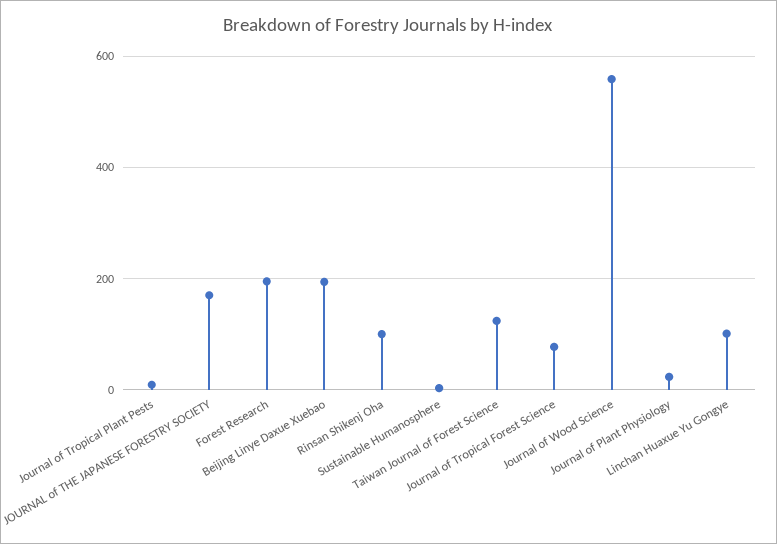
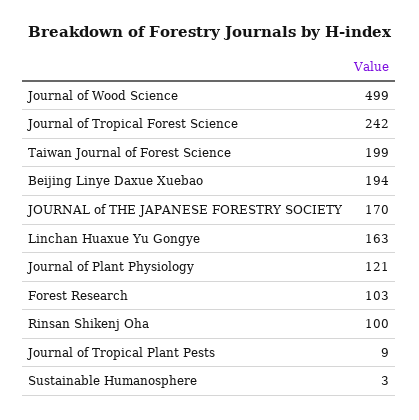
  {
    "Journal of Tropical Plant Pests": 9,
    "JOURNAL of THE JAPANESE FORESTRY SOCIETY": 170,
-   "Forest Research": 200,
+   "Forest Research": 103,
    "Beijing Linye Daxue Xuebao": 194,
    "Rinsan Shikenj Oha": 100,
    "Sustainable Humanosphere": 3,
-   "Taiwan Journal of Forest Science": 120,
+   "Taiwan Journal of Forest Science": 199,
-   "Journal of Tropical Forest Science": 80,
+   "Journal of Tropical Forest Science": 242,
-   "Journal of Wood Science": 560,
+   "Journal of Wood Science": 499,
-   "Journal of Plant Physiology": 20,
+   "Journal of Plant Physiology": 121,
-   "Linchan Huaxue Yu Gongye": 100
+   "Linchan Huaxue Yu Gongye": 163
  }

